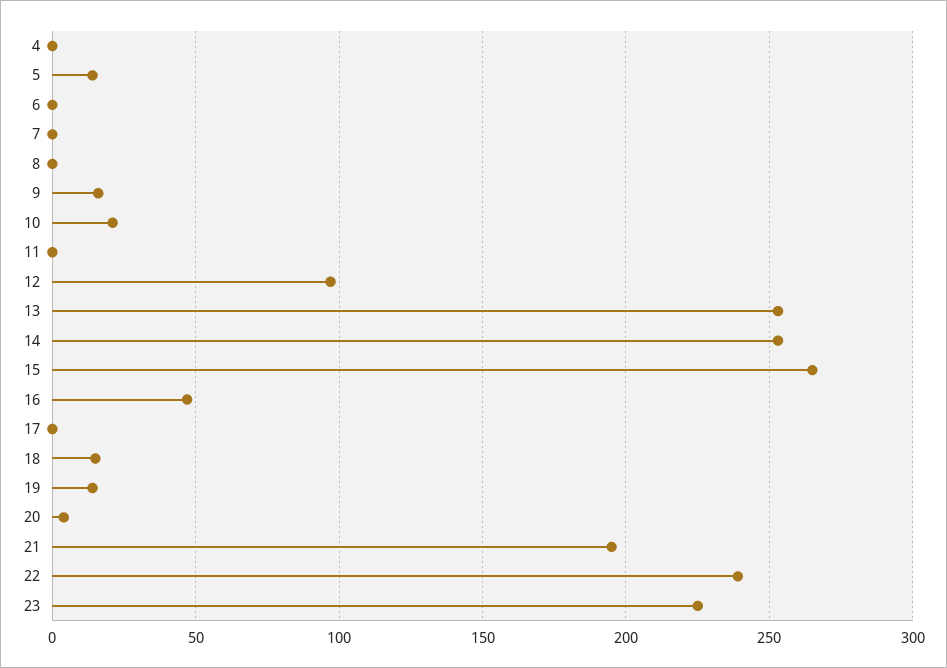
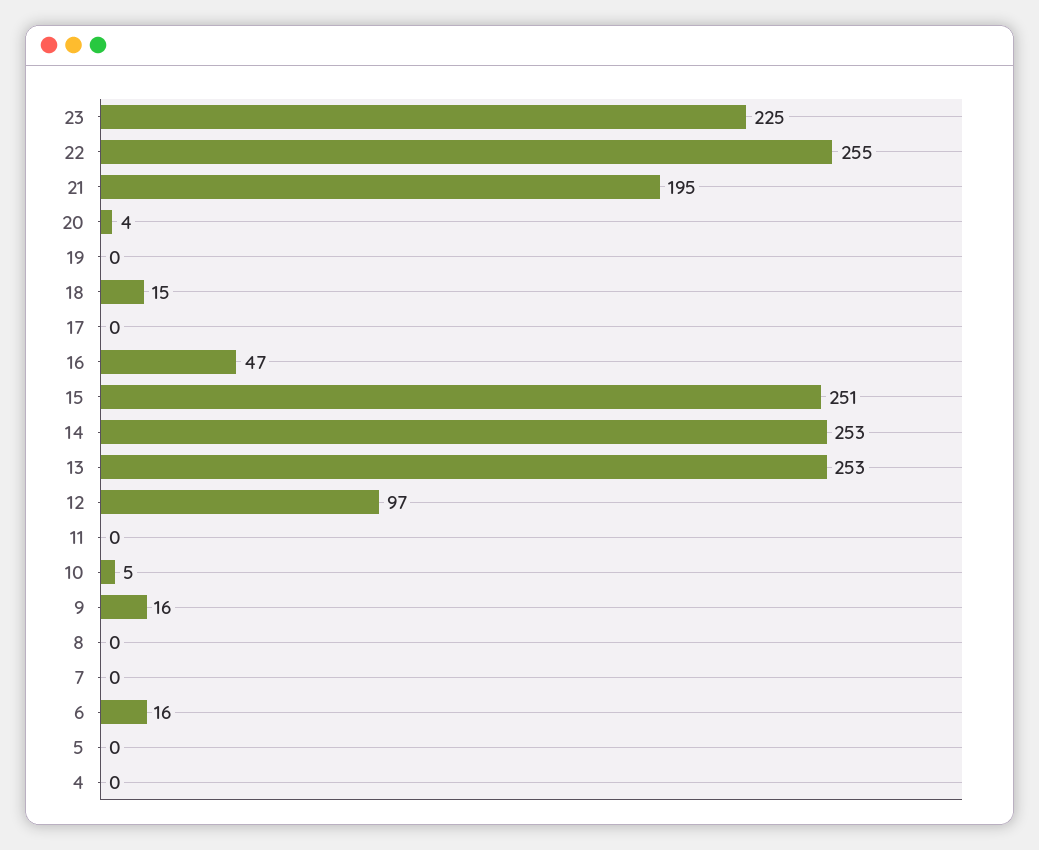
  {
    "4": 0,
-   "5": 15,
+   "5": 0,
-   "6": 0,
+   "6": 16,
    "7": 0,
    "8": 0,
    "9": 16,
-   "10": 20,
+   "10": 5,
    "11": 0,
    "12": 97,
    "13": 253,
    "14": 253,
-   "15": 265,
+   "15": 251,
    "16": 47,
    "17": 0,
    "18": 15,
-   "19": 15,
+   "19": 0,
    "20": 4,
    "21": 195,
-   "22": 240,
+   "22": 255,
    "23": 225
  }

